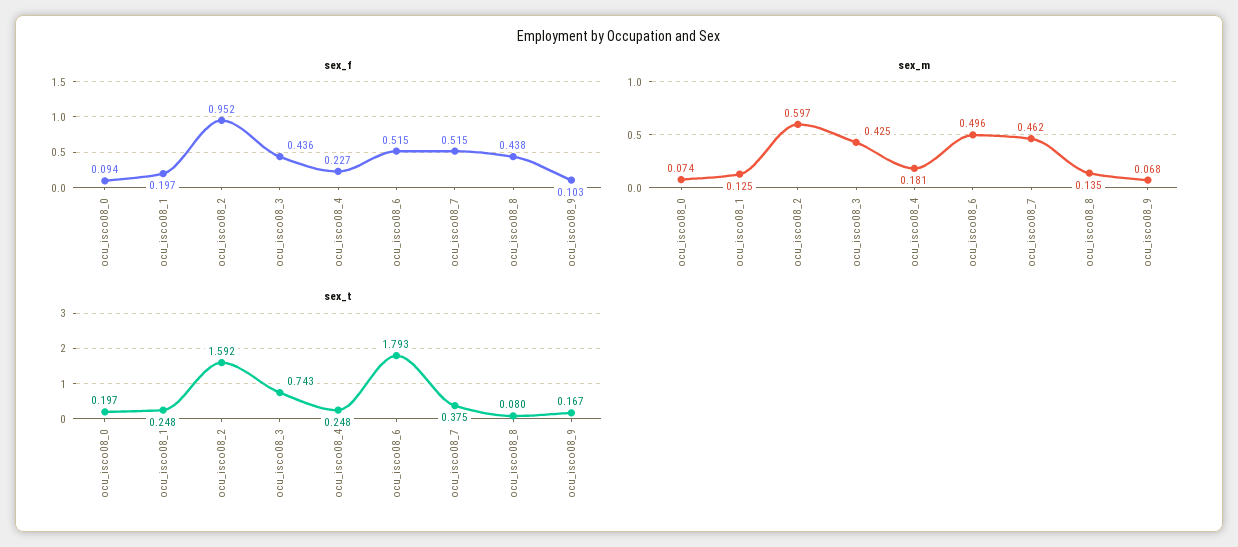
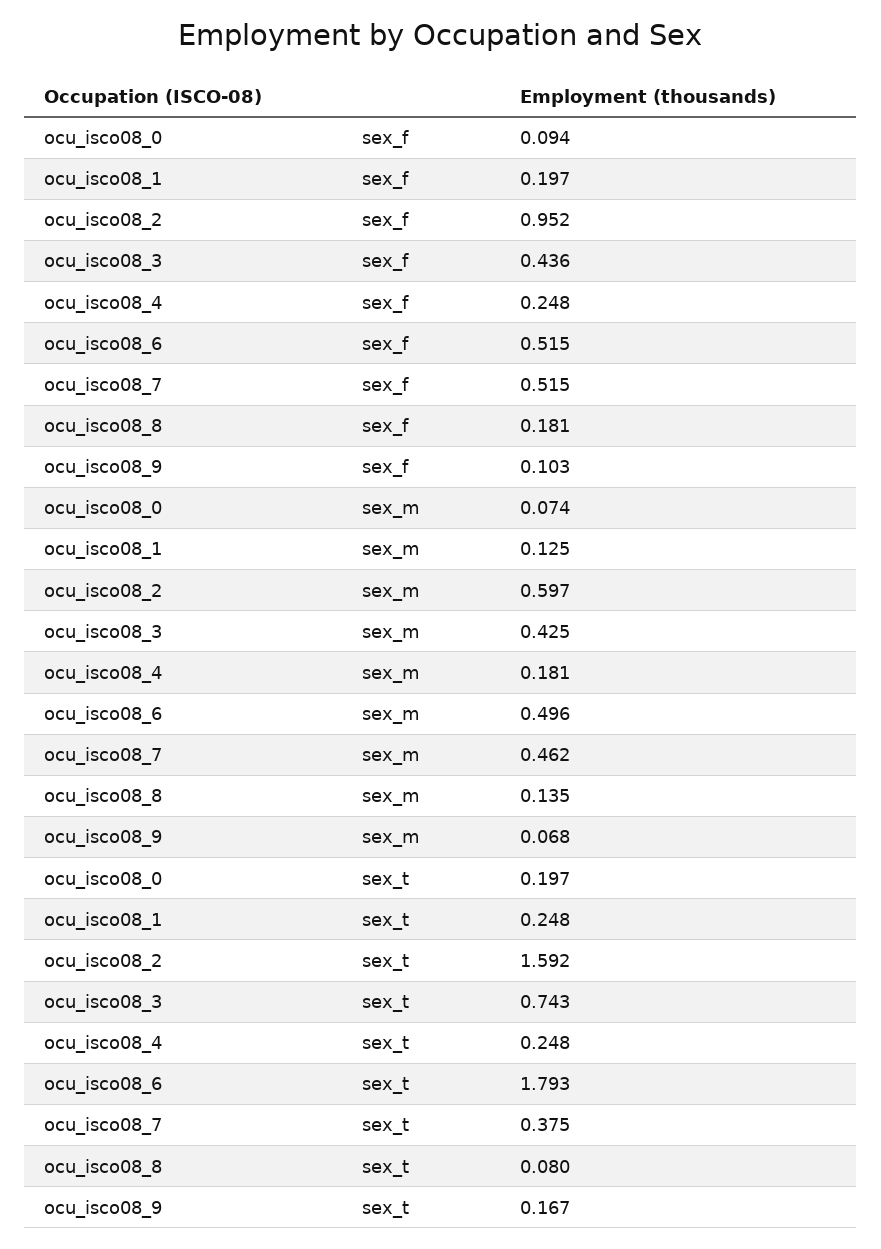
  {
    "sex_f": {
      "ocu_isco08_0": 0.094,
      "ocu_isco08_1": 0.197,
      "ocu_isco08_2": 0.952,
      "ocu_isco08_3": 0.436,
-     "ocu_isco08_4": 0.227,
+     "ocu_isco08_4": 0.248,
      "ocu_isco08_6": 0.515,
      "ocu_isco08_7": 0.515,
-     "ocu_isco08_8": 0.438,
+     "ocu_isco08_8": 0.181,
      "ocu_isco08_9": 0.103
    },
    "sex_m": {
      "ocu_isco08_0": 0.074,
      "ocu_isco08_1": 0.125,
      "ocu_isco08_2": 0.597,
      "ocu_isco08_3": 0.425,
      "ocu_isco08_4": 0.181,
      "ocu_isco08_6": 0.496,
      "ocu_isco08_7": 0.462,
      "ocu_isco08_8": 0.135,
      "ocu_isco08_9": 0.068
    },
    "sex_t": {
      "ocu_isco08_0": 0.197,
      "ocu_isco08_1": 0.248,
      "ocu_isco08_2": 1.592,
      "ocu_isco08_3": 0.743,
      "ocu_isco08_4": 0.248,
      "ocu_isco08_6": 1.793,
      "ocu_isco08_7": 0.375,
      "ocu_isco08_8": 0.08,
      "ocu_isco08_9": 0.167
    }
  }

